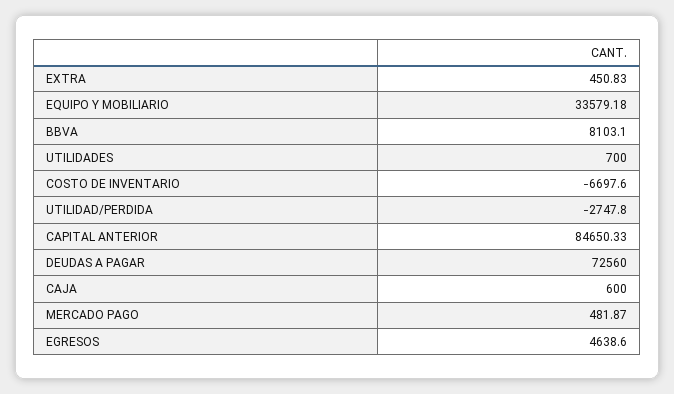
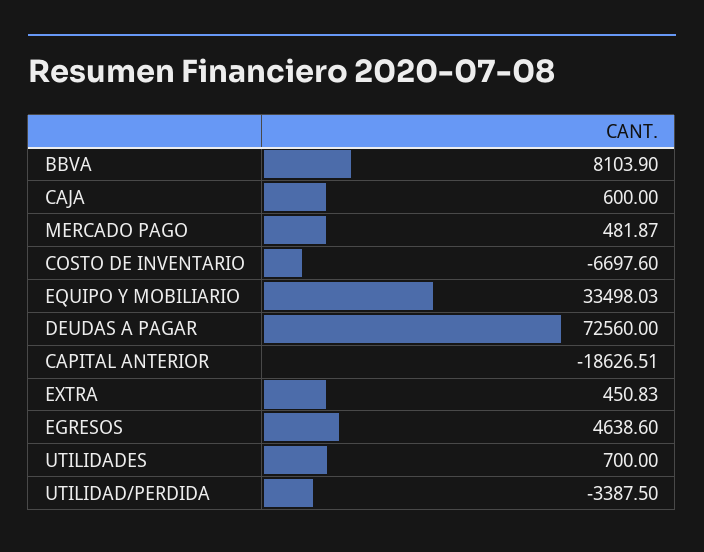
  {
    "EXTRA": 450.83,
-   "EQUIPO Y MOBILIARIO": 33579.18,
+   "EQUIPO Y MOBILIARIO": 33498.03,
-   "BBVA": 8103.1,
+   "BBVA": 8103.9,
    "UTILIDADES": 700,
    "COSTO DE INVENTARIO": -6697.6,
-   "UTILIDAD/PERDIDA": -2747.8,
+   "UTILIDAD/PERDIDA": -3387.5,
-   "CAPITAL ANTERIOR": 84650.33,
+   "CAPITAL ANTERIOR": -18626.51,
    "DEUDAS A PAGAR": 72560,
    "CAJA": 600,
    "MERCADO PAGO": 481.87,
    "EGRESOS": 4638.6
  }

